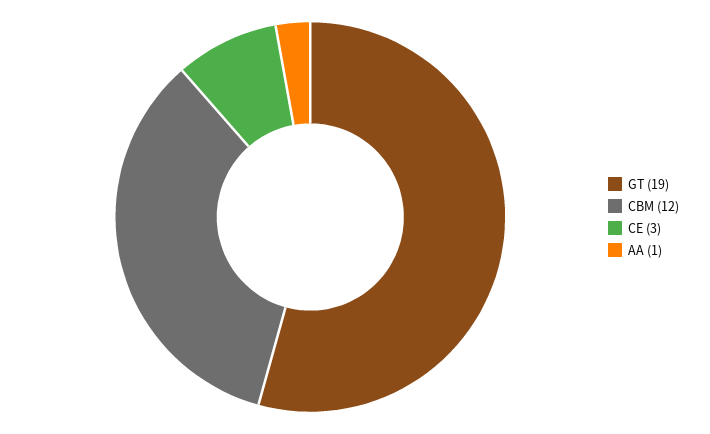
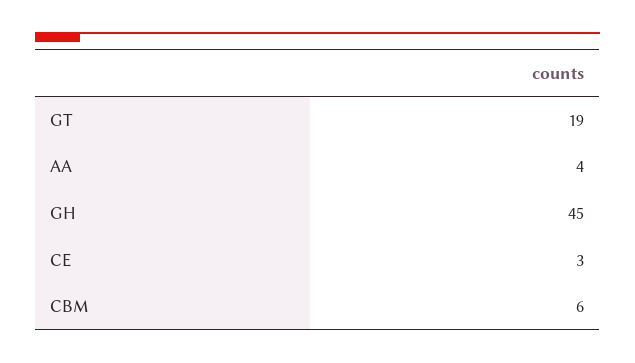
  {
    "GT": 19,
-   "CBM": 12,
+   "CBM": 6,
    "CE": 3,
-   "AA": 1
+   "AA": 4,
+   "GH": 45
  }

